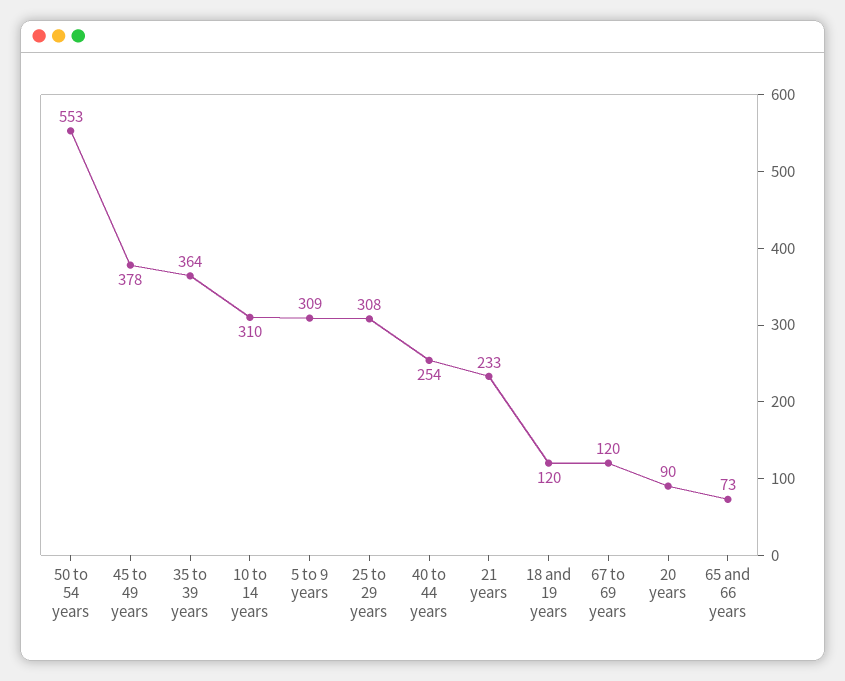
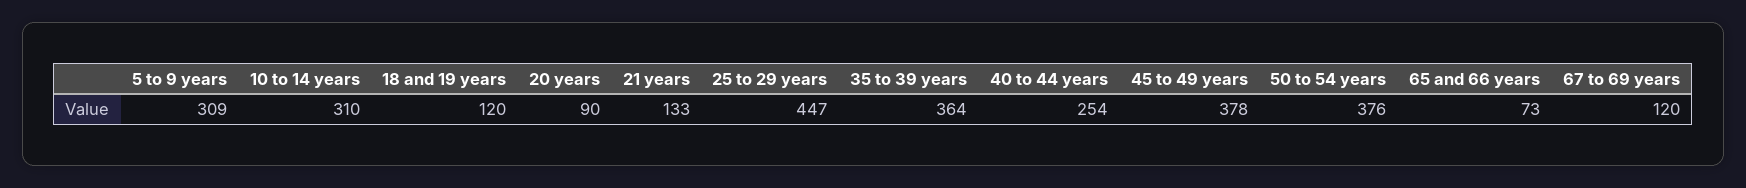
  {
-   "50 to 54 years": 553,
+   "50 to 54 years": 376,
    "45 to 49 years": 378,
    "35 to 39 years": 364,
    "10 to 14 years": 310,
    "5 to 9 years": 309,
-   "25 to 29 years": 308,
+   "25 to 29 years": 447,
    "40 to 44 years": 254,
-   "21 years": 233,
+   "21 years": 133,
    "18 and 19 years": 120,
    "67 to 69 years": 120,
    "20 years": 90,
    "65 and 66 years": 73
  }

